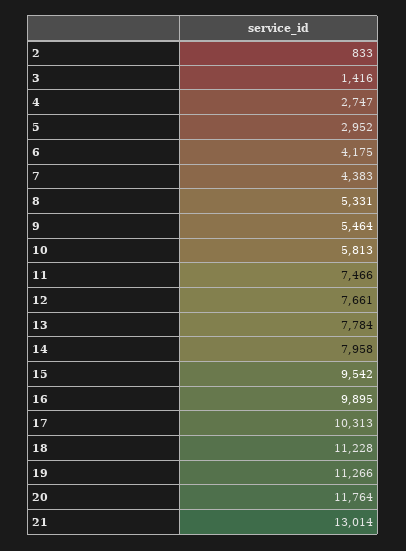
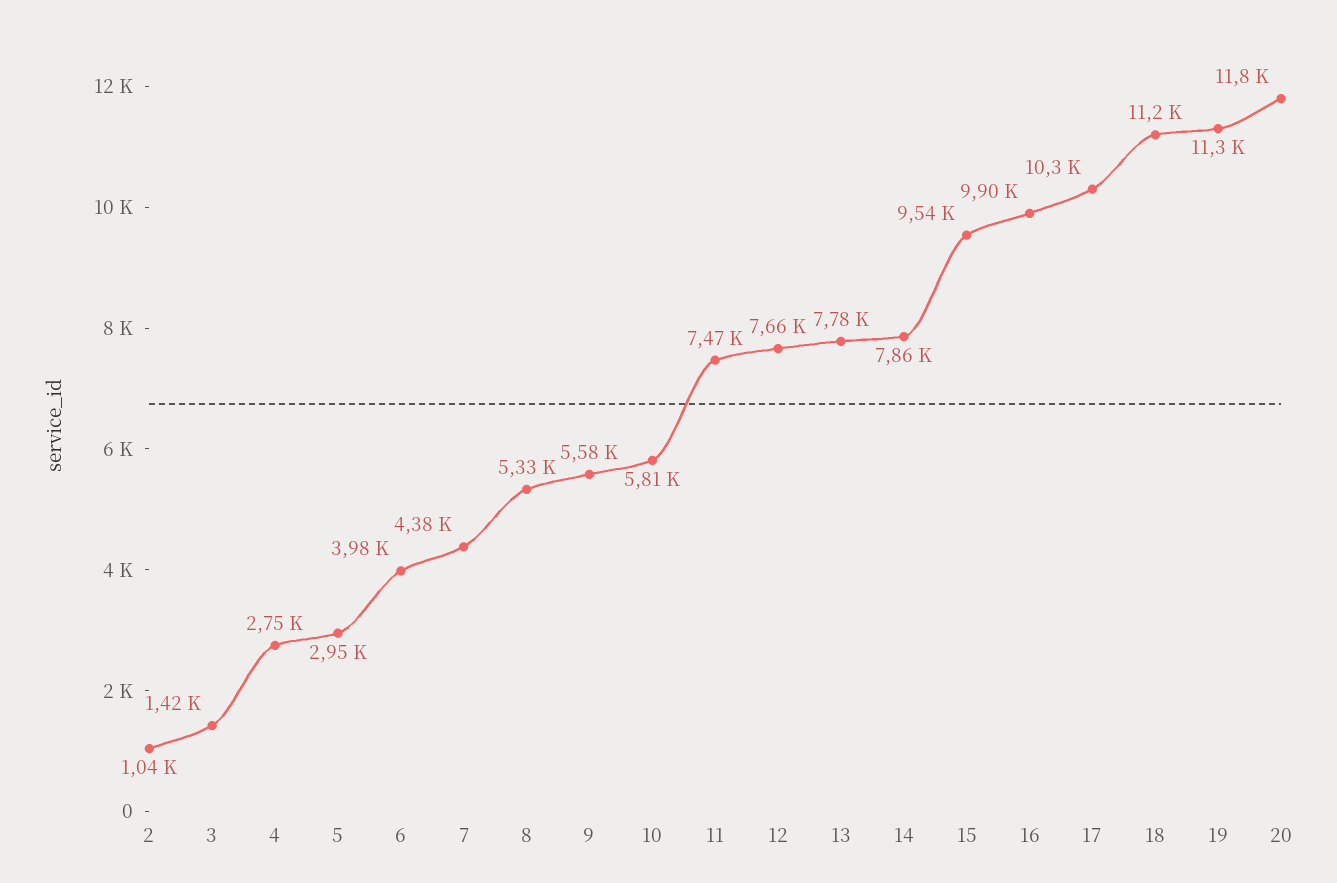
  {
-   "2": 833,
+   "2": 1040,
    "3": 1416,
    "4": 2747,
    "5": 2952,
-   "6": 4175,
+   "6": 3980,
    "7": 4383,
    "8": 5331,
-   "9": 5464,
+   "9": 5580,
    "10": 5813,
    "11": 7466,
    "12": 7661,
    "13": 7784,
-   "14": 7958,
+   "14": 7860,
    "15": 9542,
    "16": 9895,
    "17": 10313,
    "18": 11228,
    "19": 11266,
-   "20": 11764,
+   "20": 11764
-   "21": 13014
  }

